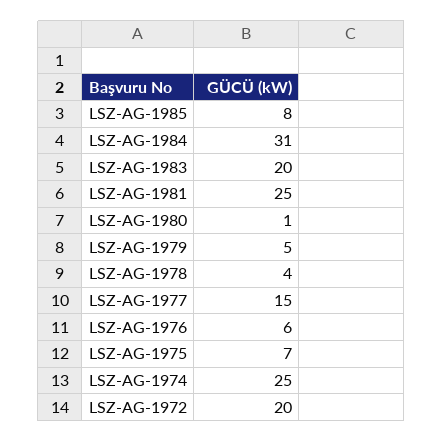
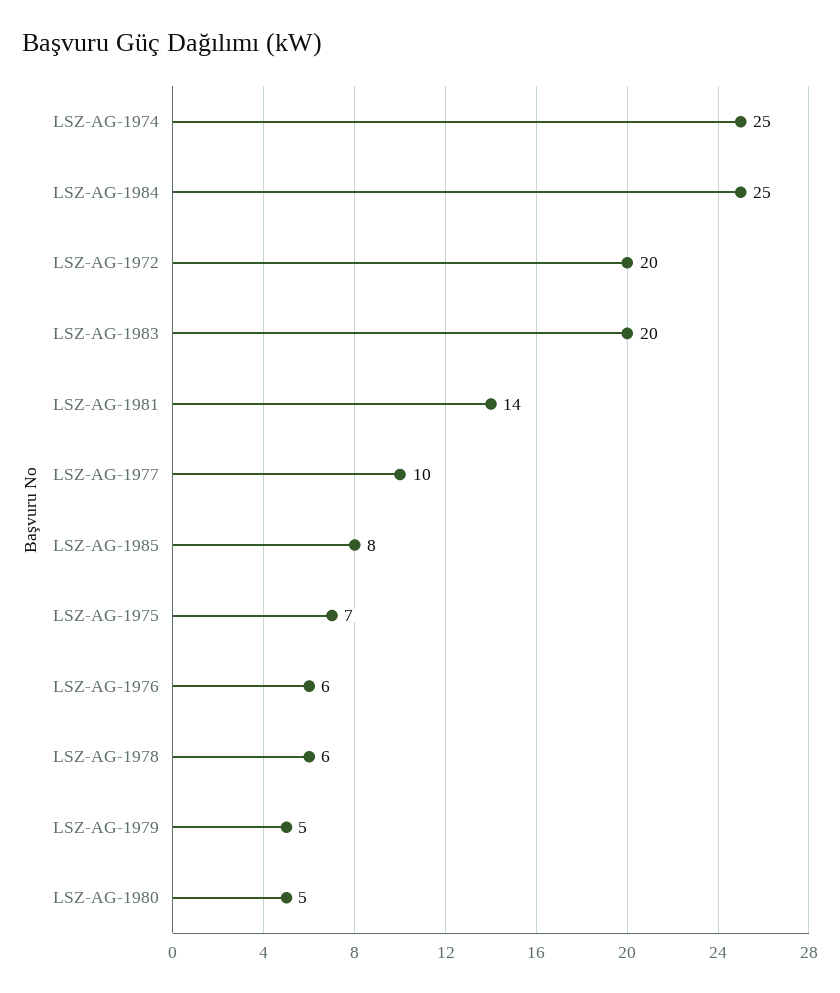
  {
    "LSZ-AG-1985": 8,
-   "LSZ-AG-1984": 31,
+   "LSZ-AG-1984": 25,
    "LSZ-AG-1983": 20,
-   "LSZ-AG-1981": 25,
+   "LSZ-AG-1981": 14,
-   "LSZ-AG-1980": 1,
+   "LSZ-AG-1980": 5,
    "LSZ-AG-1979": 5,
-   "LSZ-AG-1978": 4,
+   "LSZ-AG-1978": 6,
-   "LSZ-AG-1977": 15,
+   "LSZ-AG-1977": 10,
    "LSZ-AG-1976": 6,
    "LSZ-AG-1975": 7,
    "LSZ-AG-1974": 25,
    "LSZ-AG-1972": 20
  }

